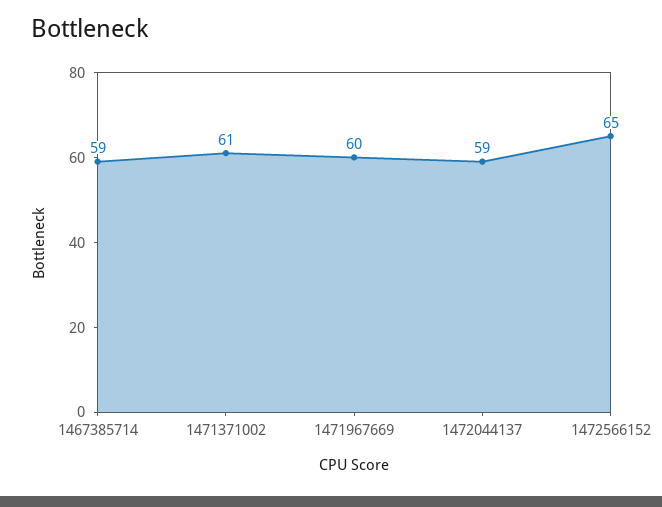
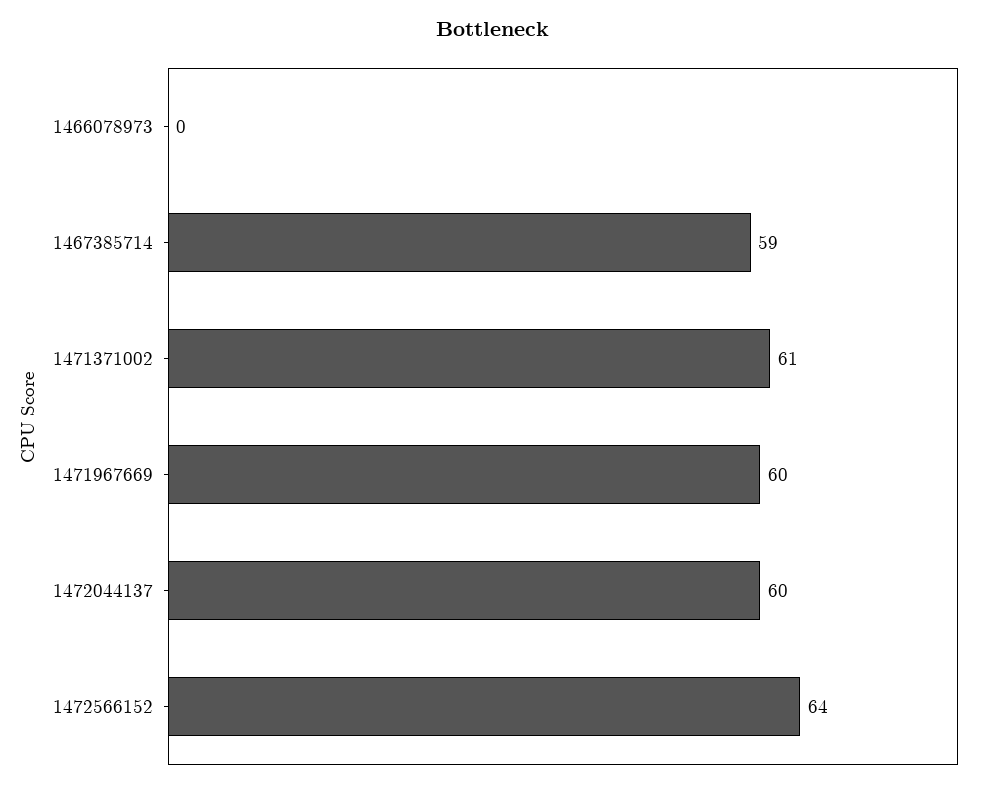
  {
    "1467385714": 59,
    "1471371002": 61,
    "1471967669": 60,
-   "1472044137": 59,
+   "1472044137": 60,
-   "1472566152": 65
+   "1472566152": 64,
+   "1466078973": 0
  }

